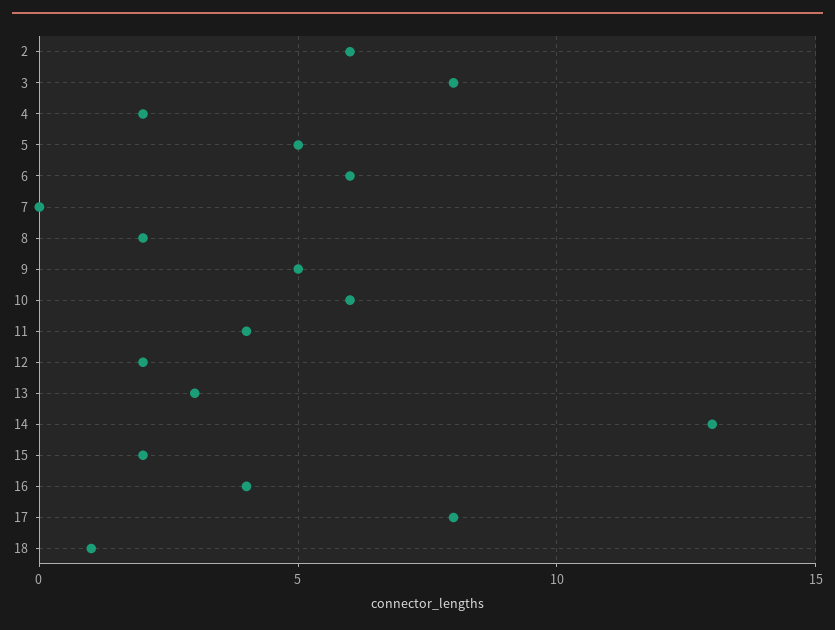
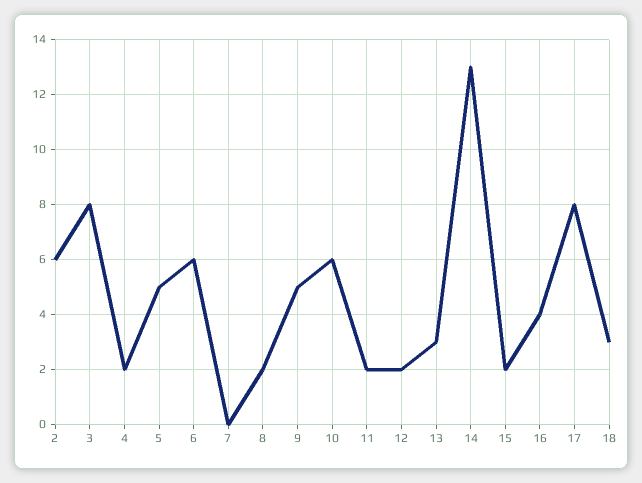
  {
    "2": 6,
    "3": 8,
    "4": 2,
    "5": 5,
    "6": 6,
    "7": 0,
    "8": 2,
    "9": 5,
    "10": 6,
-   "11": 4,
+   "11": 2,
    "12": 2,
    "13": 3,
    "14": 13,
    "15": 2,
    "16": 4,
    "17": 8,
-   "18": 1
+   "18": 3
  }

